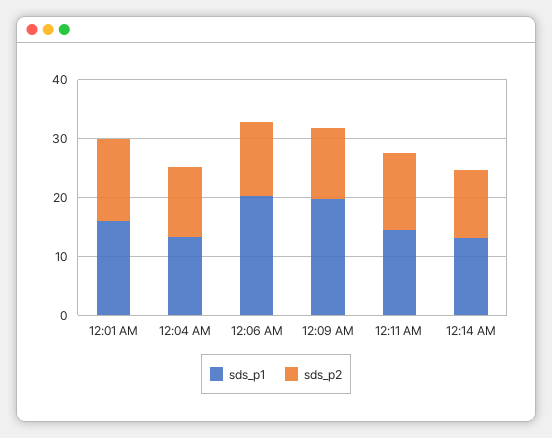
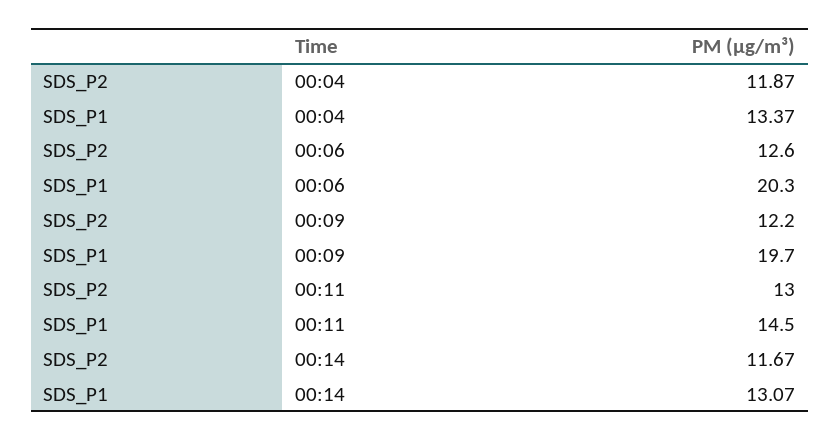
  {
    "sds_p1": {
-     "12:01 AM": 16,
      "12:04 AM": 13.37,
      "12:06 AM": 20.3,
      "12:09 AM": 19.7,
      "12:11 AM": 14.5,
      "12:14 AM": 13.07
    },
    "sds_p2": {
-     "12:01 AM": 14,
      "12:04 AM": 11.87,
      "12:06 AM": 12.6,
      "12:09 AM": 12.2,
      "12:11 AM": 13,
      "12:14 AM": 11.67
    }
  }

